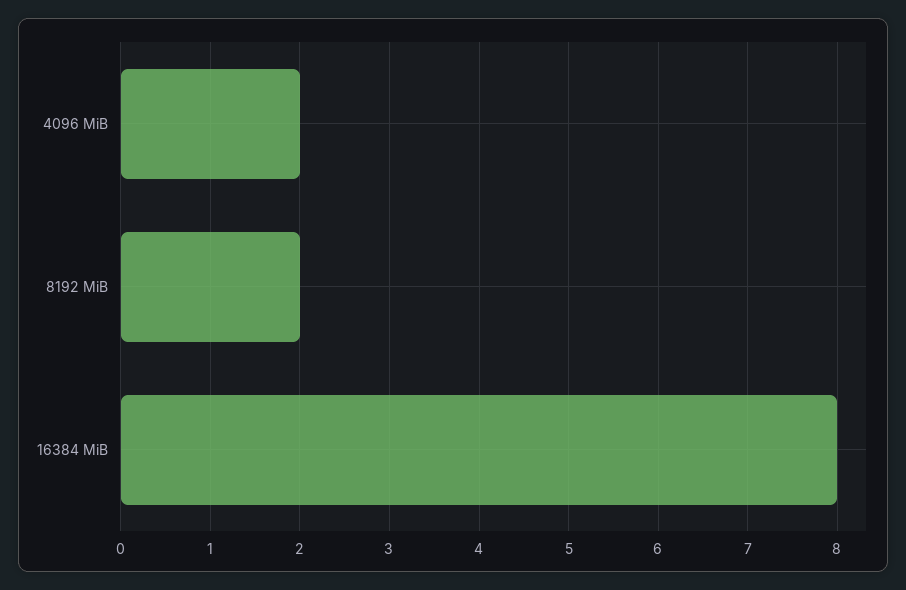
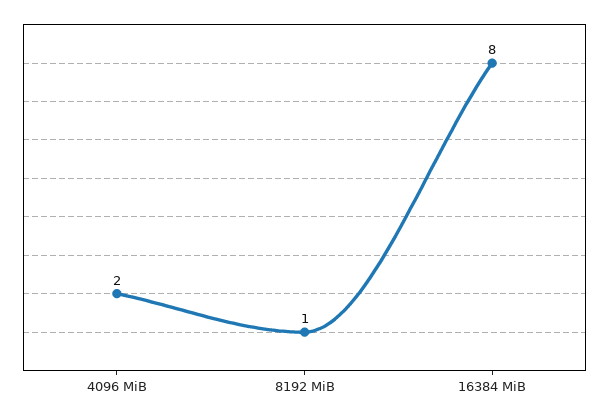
  {
    "4096 MiB": 2,
-   "8192 MiB": 2,
+   "8192 MiB": 1,
    "16384 MiB": 8
  }

